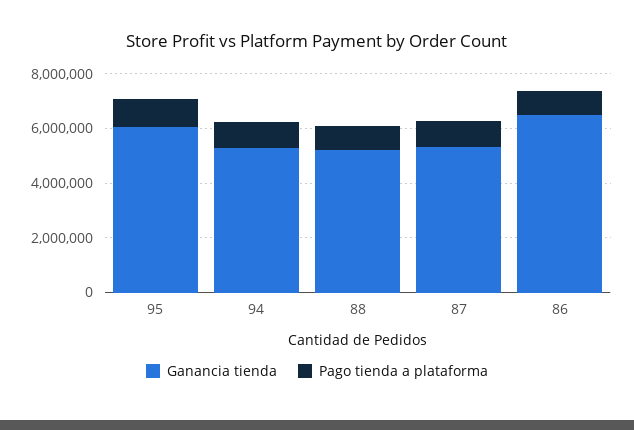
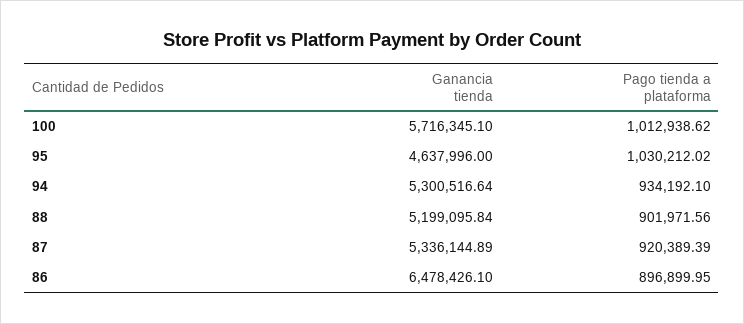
  {
    "Ganancia tienda": {
-     "95": 6000000,
+     "95": 4637996,
      "94": 5300516.64,
      "88": 5199095.84,
      "87": 5336144.89,
-     "86": 6478426.1
+     "86": 6478426.1,
+     "100": 5716345.1
    },
    "Pago tienda a plataforma": {
      "95": 1030212.02,
      "94": 934192.1,
      "88": 901971.56,
      "87": 920389.39,
-     "86": 896899.95
+     "86": 896899.95,
+     "100": 1012938.62
    }
  }

